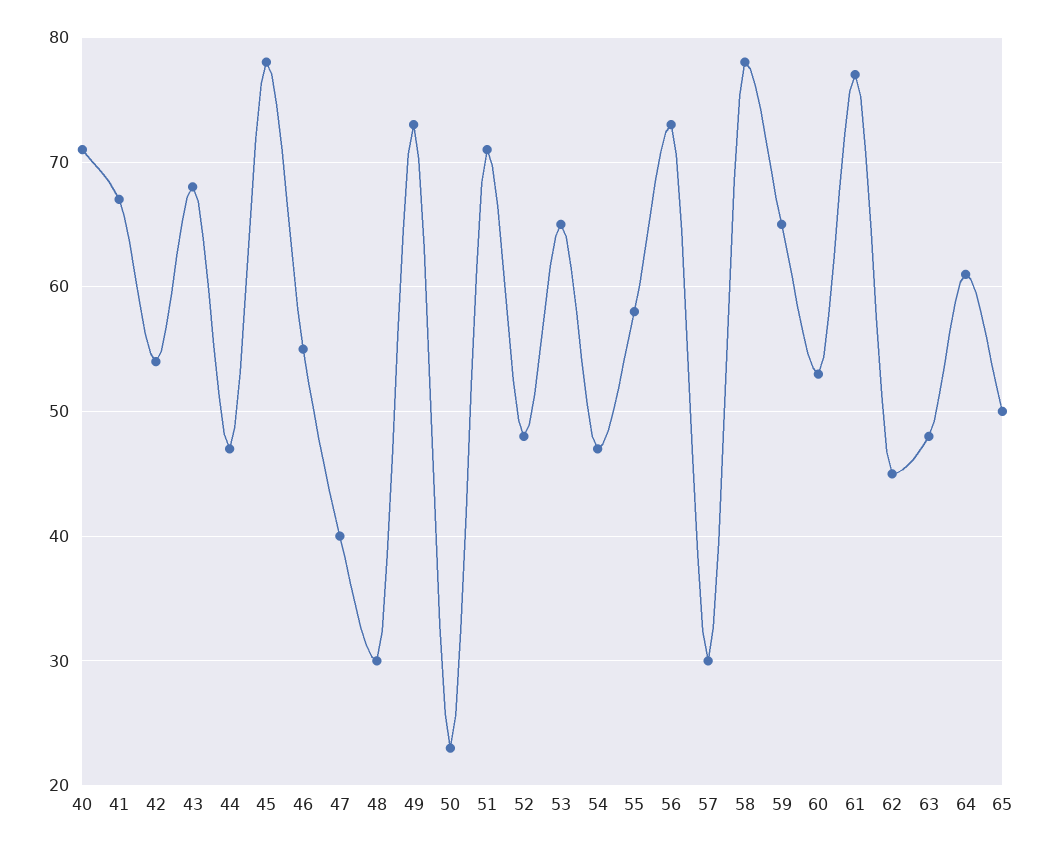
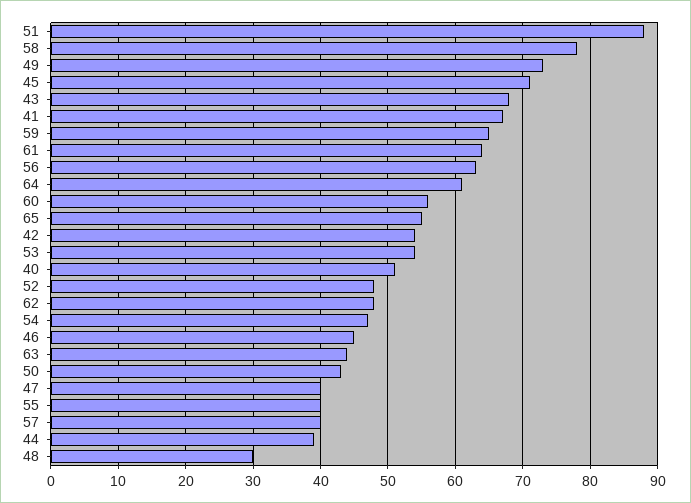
  {
-   "40": 71,
+   "40": 51,
    "41": 67,
    "42": 54,
    "43": 68,
-   "44": 47,
+   "44": 39,
-   "45": 78,
+   "45": 71,
-   "46": 55,
+   "46": 45,
    "47": 40,
    "48": 30,
    "49": 73,
-   "50": 23,
+   "50": 43,
-   "51": 71,
+   "51": 88,
    "52": 48,
-   "53": 65,
+   "53": 54,
    "54": 47,
-   "55": 58,
+   "55": 40,
-   "56": 73,
+   "56": 63,
-   "57": 30,
+   "57": 40,
    "58": 78,
    "59": 65,
-   "60": 53,
+   "60": 56,
-   "61": 77,
+   "61": 64,
-   "62": 45,
+   "62": 48,
-   "63": 48,
+   "63": 44,
    "64": 61,
-   "65": 50
+   "65": 55
  }

